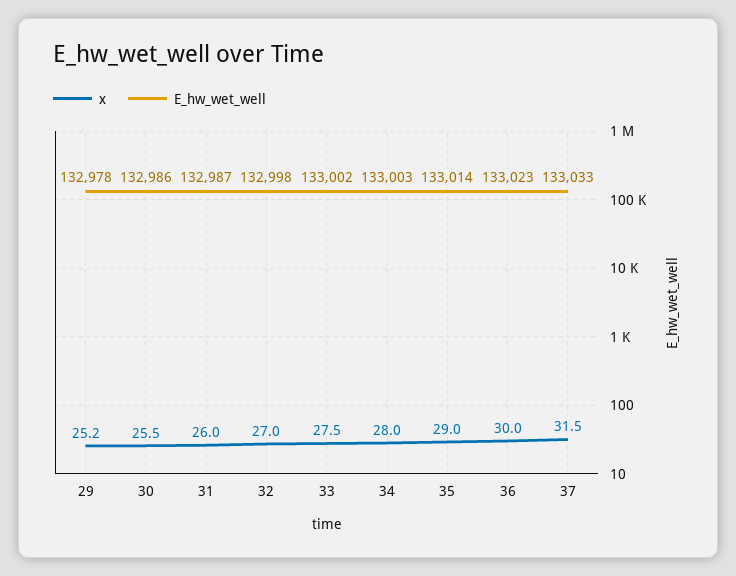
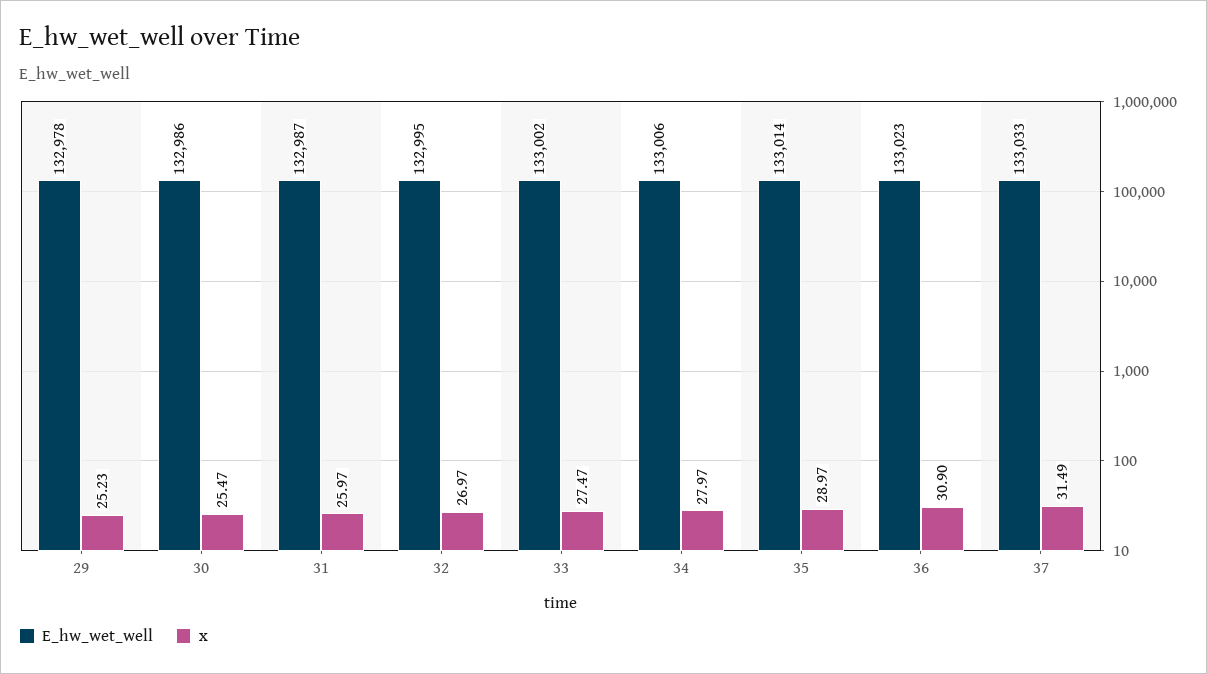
  {
    "x": {
      "29": 25.23,
      "30": 25.47,
      "31": 25.97,
      "32": 26.97,
      "33": 27.47,
      "34": 27.97,
      "35": 28.97,
-     "36": 30,
+     "36": 30.9,
      "37": 31.49
    },
    "E_hw_wet_well": {
      "29": 132978,
      "30": 132986,
      "31": 132987,
-     "32": 132998,
+     "32": 132995,
      "33": 133002,
-     "34": 133003,
+     "34": 133006,
      "35": 133014,
      "36": 133023,
      "37": 133033
    }
  }

